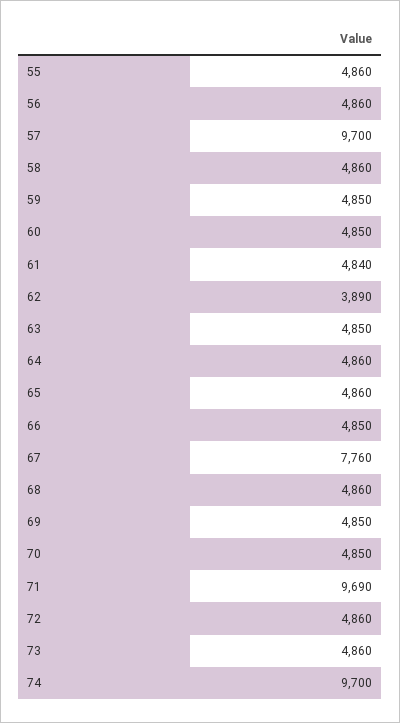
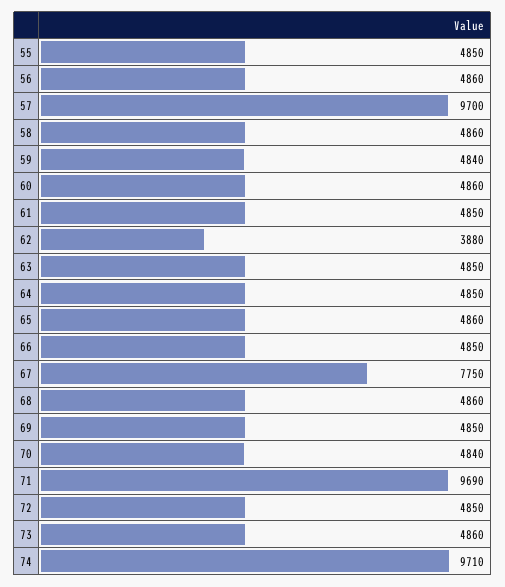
  {
-   "55": 4860,
+   "55": 4850,
    "56": 4860,
    "57": 9700,
    "58": 4860,
-   "59": 4850,
+   "59": 4840,
-   "60": 4850,
+   "60": 4860,
-   "61": 4840,
+   "61": 4850,
-   "62": 3890,
+   "62": 3880,
    "63": 4850,
-   "64": 4860,
+   "64": 4850,
    "65": 4860,
    "66": 4850,
-   "67": 7760,
+   "67": 7750,
    "68": 4860,
    "69": 4850,
-   "70": 4850,
+   "70": 4840,
    "71": 9690,
-   "72": 4860,
+   "72": 4850,
    "73": 4860,
-   "74": 9700
+   "74": 9710
  }

